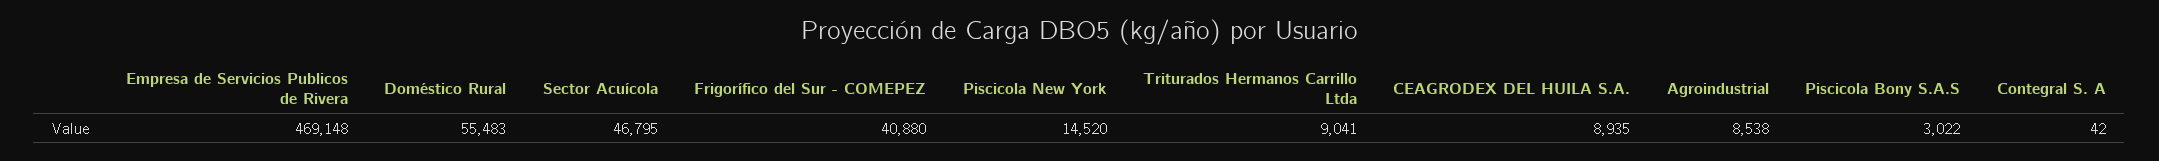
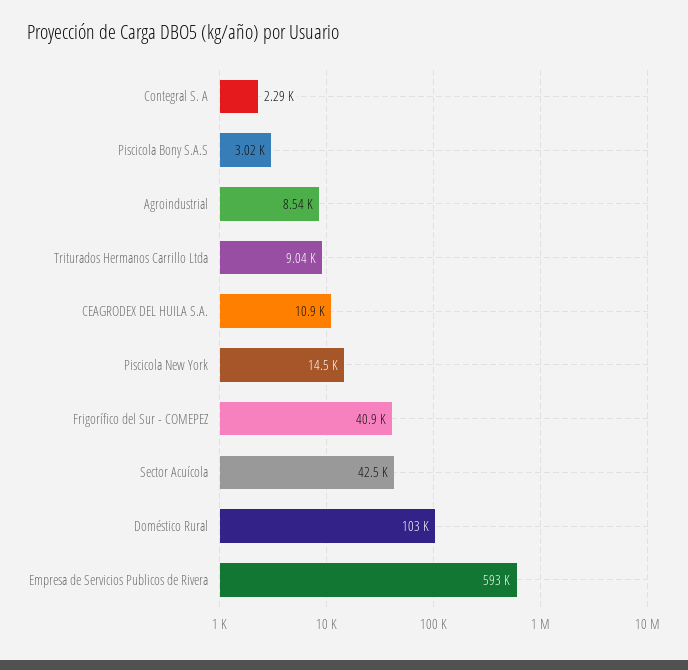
  {
-   "Empresa de Servicios Publicos de Rivera": 469148,
+   "Empresa de Servicios Publicos de Rivera": 593000,
-   "Doméstico Rural": 55483,
+   "Doméstico Rural": 103000,
-   "Sector Acuícola": 46795,
+   "Sector Acuícola": 42500,
    "Frigorífico del Sur - COMEPEZ": 40880,
    "Piscicola New York": 14520,
    "Triturados Hermanos Carrillo Ltda": 9041,
-   "CEAGRODEX DEL HUILA S.A.": 8935,
+   "CEAGRODEX DEL HUILA S.A.": 10900,
    "Agroindustrial": 8538,
    "Piscicola Bony S.A.S": 3022,
-   "Contegral S. A": 42
+   "Contegral S. A": 2290
  }

